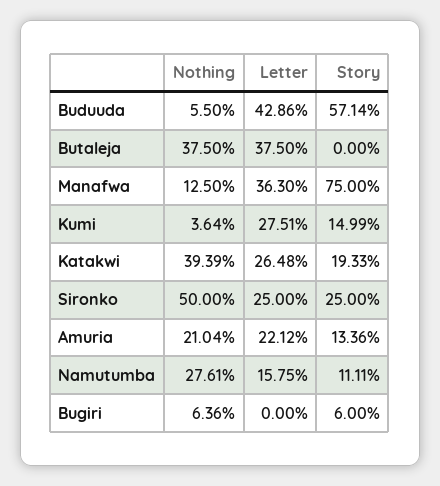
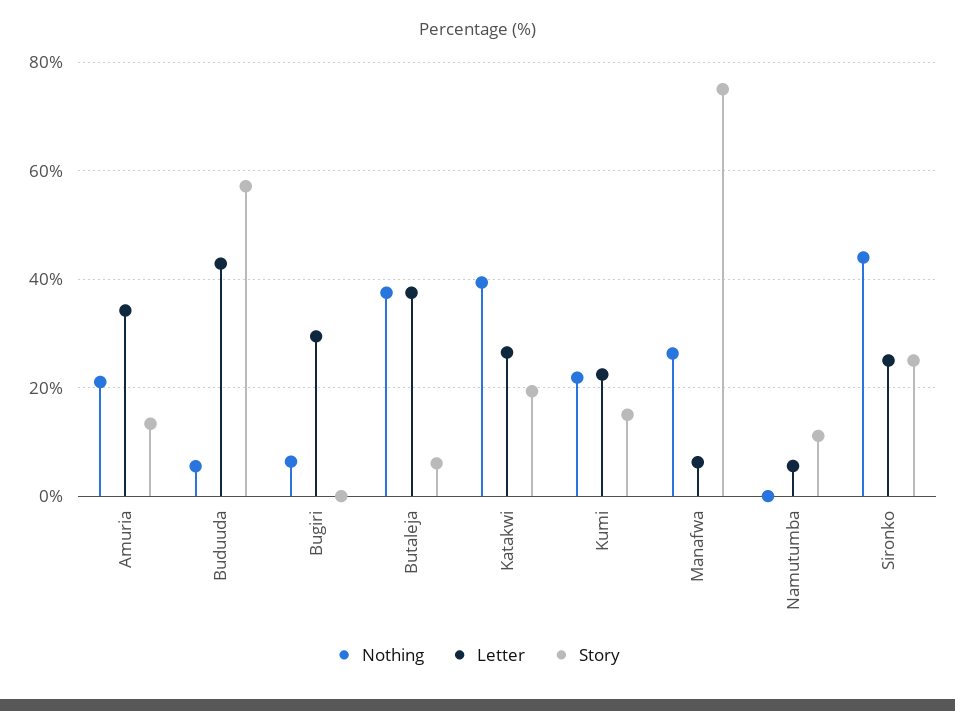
  {
    "Nothing": {
      "Buduuda": 5.5,
      "Butaleja": 37.5,
-     "Manafwa": 12.5,
+     "Manafwa": 26,
-     "Kumi": 3.64,
+     "Kumi": 22,
      "Katakwi": 39.39,
-     "Sironko": 50,
+     "Sironko": 44,
      "Amuria": 21.04,
-     "Namutumba": 27.61,
+     "Namutumba": 0,
      "Bugiri": 6.36
    },
    "Letter": {
      "Buduuda": 42.86,
      "Butaleja": 37.5,
-     "Manafwa": 36.3,
+     "Manafwa": 6,
-     "Kumi": 27.51,
+     "Kumi": 22,
      "Katakwi": 26.48,
      "Sironko": 25,
-     "Amuria": 22.12,
+     "Amuria": 34,
-     "Namutumba": 15.75,
+     "Namutumba": 6,
-     "Bugiri": 0
+     "Bugiri": 30
    },
    "Story": {
      "Buduuda": 57.14,
-     "Butaleja": 0,
+     "Butaleja": 6,
      "Manafwa": 75,
      "Kumi": 14.99,
      "Katakwi": 19.33,
      "Sironko": 25,
      "Amuria": 13.36,
      "Namutumba": 11.11,
-     "Bugiri": 6
+     "Bugiri": 0
    }
  }

